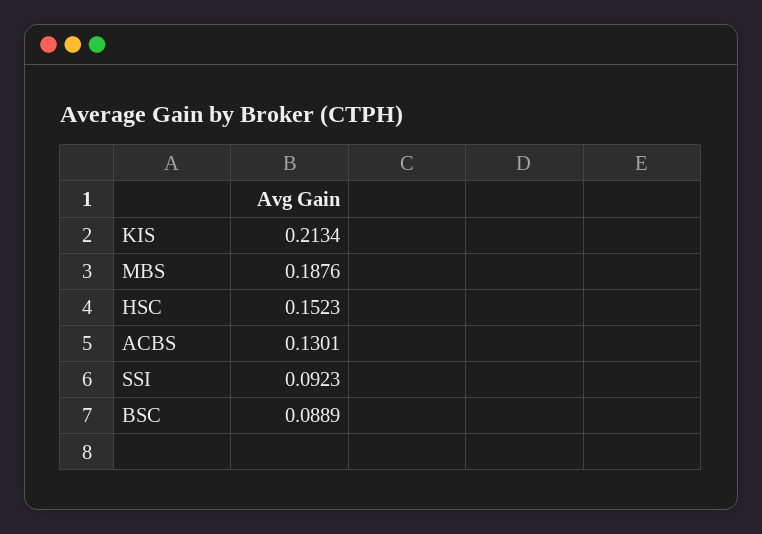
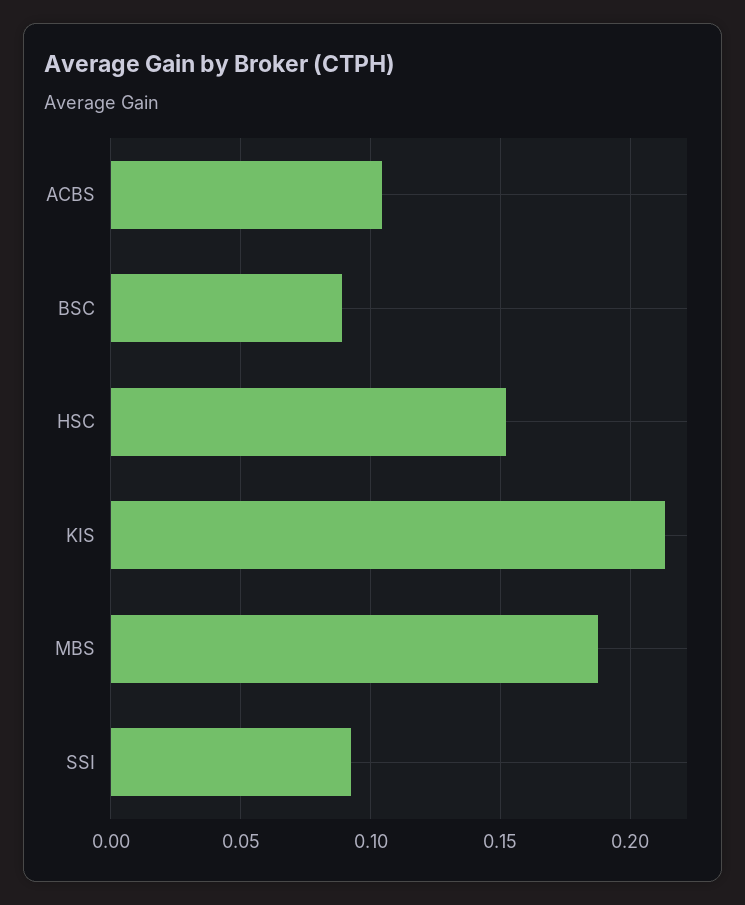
  {
    "KIS": 0.2134,
    "MBS": 0.1876,
    "HSC": 0.1523,
-   "ACBS": 0.1301,
+   "ACBS": 0.105,
    "SSI": 0.0923,
    "BSC": 0.0889
  }

